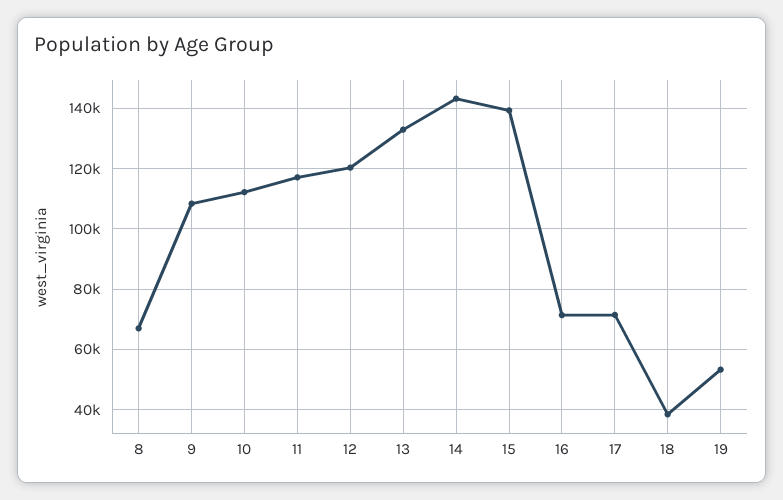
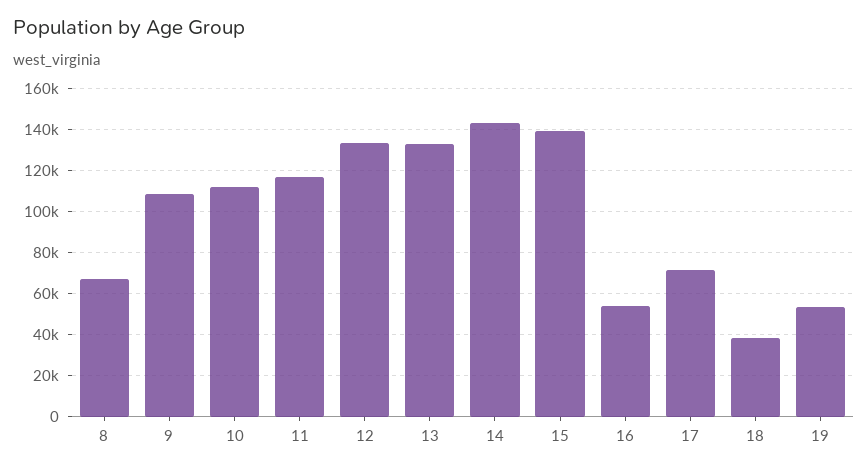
  {
    "8": 68000,
    "9": 108000,
    "10": 112000,
    "11": 118000,
-   "12": 120000,
+   "12": 135000,
    "13": 132000,
    "14": 144000,
    "15": 140000,
-   "16": 72000,
+   "16": 55000,
    "17": 72000,
    "18": 38000,
    "19": 54000
  }

